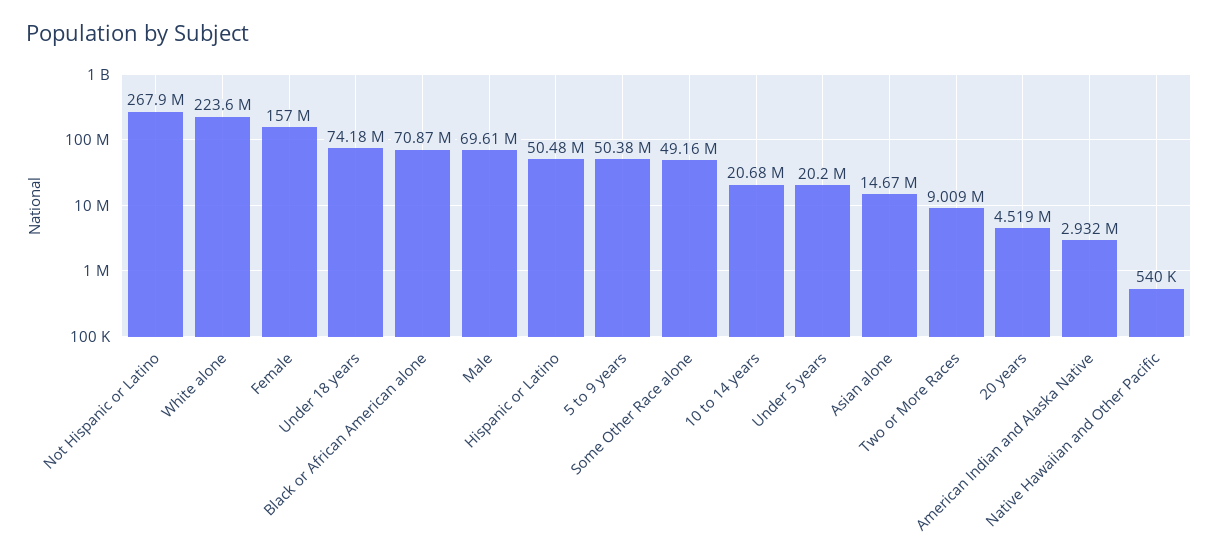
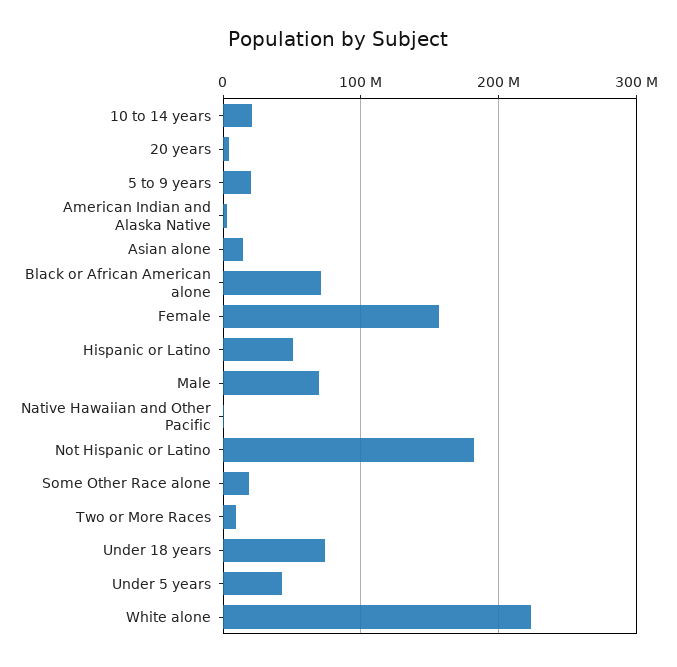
  {
-   "Not Hispanic or Latino": 267900000,
+   "Not Hispanic or Latino": 180000000,
    "White alone": 223600000,
    "Female": 157000000,
    "Under 18 years": 74180000,
    "Black or African American alone": 70870000,
    "Male": 69610000,
    "Hispanic or Latino": 50480000,
-   "5 to 9 years": 50380000,
+   "5 to 9 years": 20000000,
-   "Some Other Race alone": 49160000,
+   "Some Other Race alone": 20000000,
    "10 to 14 years": 20680000,
-   "Under 5 years": 20200000,
+   "Under 5 years": 40000000,
    "Asian alone": 14670000,
    "Two or More Races": 9009000,
    "20 years": 4519000,
    "American Indian and Alaska Native": 2932000,
    "Native Hawaiian and Other Pacific": 540000
  }

